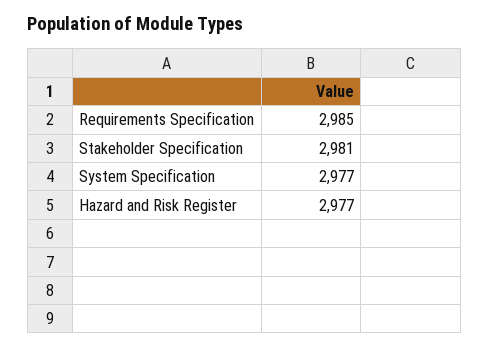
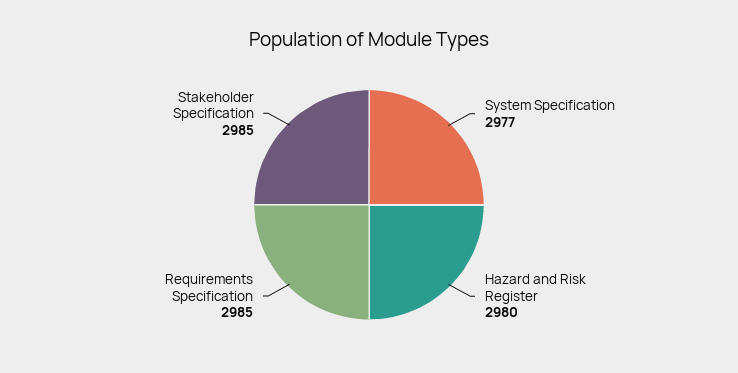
  {
    "Requirements Specification": 2985,
-   "Stakeholder Specification": 2981,
+   "Stakeholder Specification": 2985,
    "System Specification": 2977,
-   "Hazard and Risk Register": 2977
+   "Hazard and Risk Register": 2980
  }

